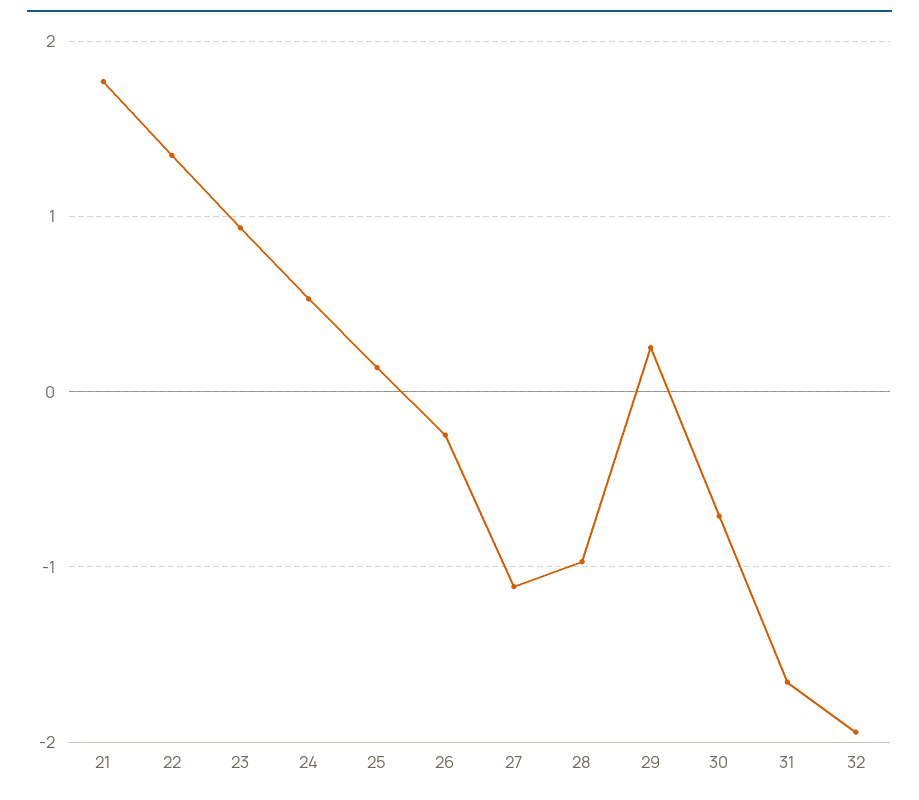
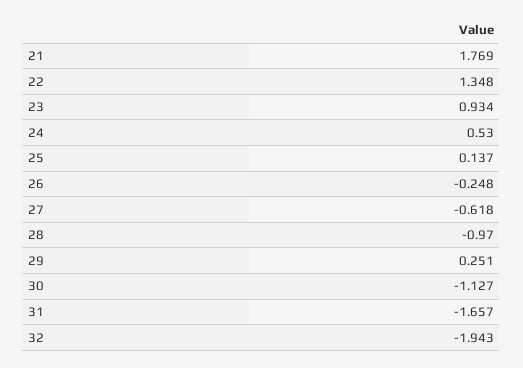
  {
    "21": 1.769,
    "22": 1.348,
    "23": 0.934,
    "24": 0.53,
    "25": 0.137,
    "26": -0.248,
-   "27": -1.1,
+   "27": -0.618,
    "28": -0.97,
    "29": 0.251,
-   "30": -0.7,
+   "30": -1.127,
    "31": -1.657,
    "32": -1.943
  }

